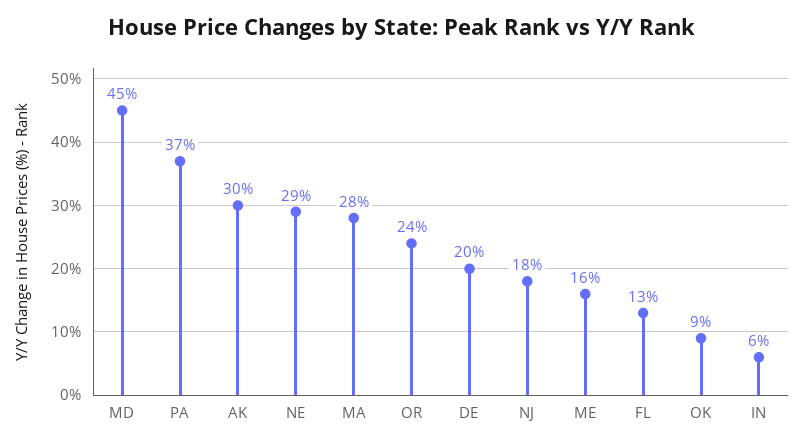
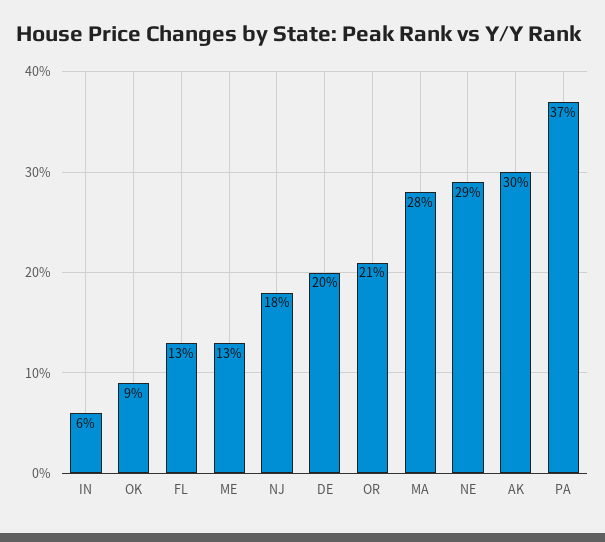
  {
-   "MD": 45,
    "PA": 37,
    "AK": 30,
    "NE": 29,
    "MA": 28,
-   "OR": 24,
+   "OR": 21,
    "DE": 20,
    "NJ": 18,
-   "ME": 16,
+   "ME": 13,
    "FL": 13,
    "OK": 9,
    "IN": 6
  }

